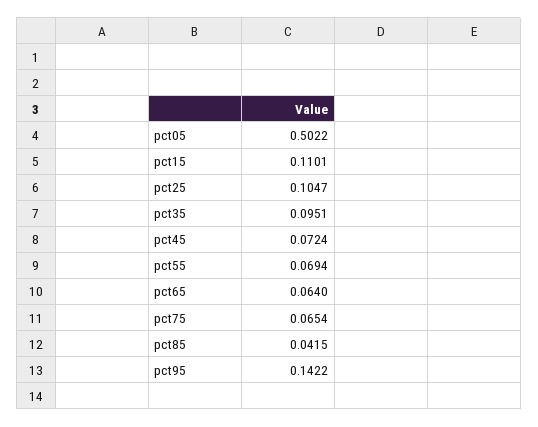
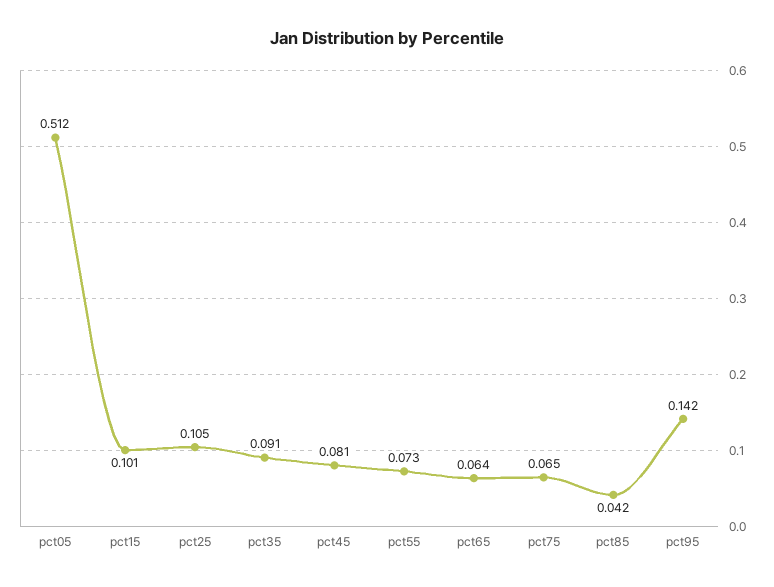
  {
-   "pct05": 0.5022,
+   "pct05": 0.512,
-   "pct15": 0.1101,
+   "pct15": 0.101,
    "pct25": 0.1047,
-   "pct35": 0.0951,
+   "pct35": 0.091,
-   "pct45": 0.0724,
+   "pct45": 0.081,
-   "pct55": 0.0694,
+   "pct55": 0.073,
    "pct65": 0.064,
    "pct75": 0.0654,
    "pct85": 0.0415,
    "pct95": 0.1422
  }

